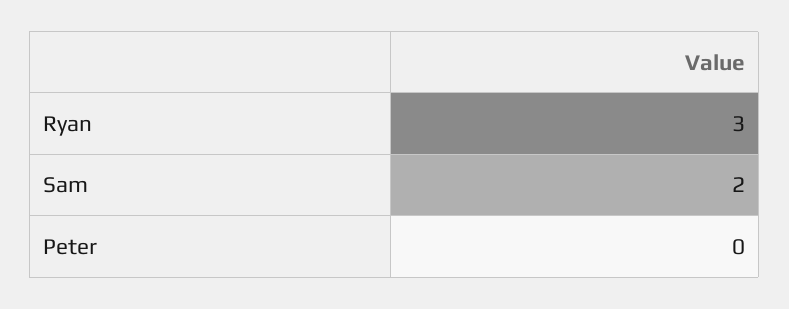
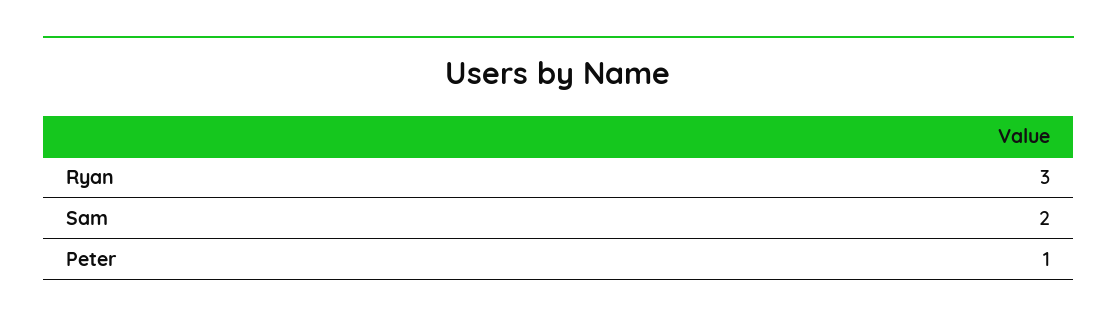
  {
    "Ryan": 3,
    "Sam": 2,
-   "Peter": 0
+   "Peter": 1
  }

